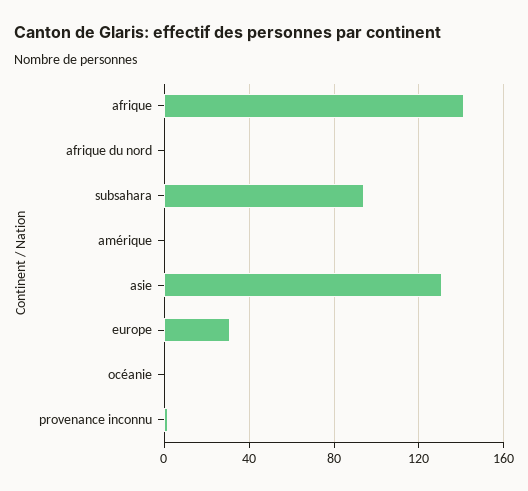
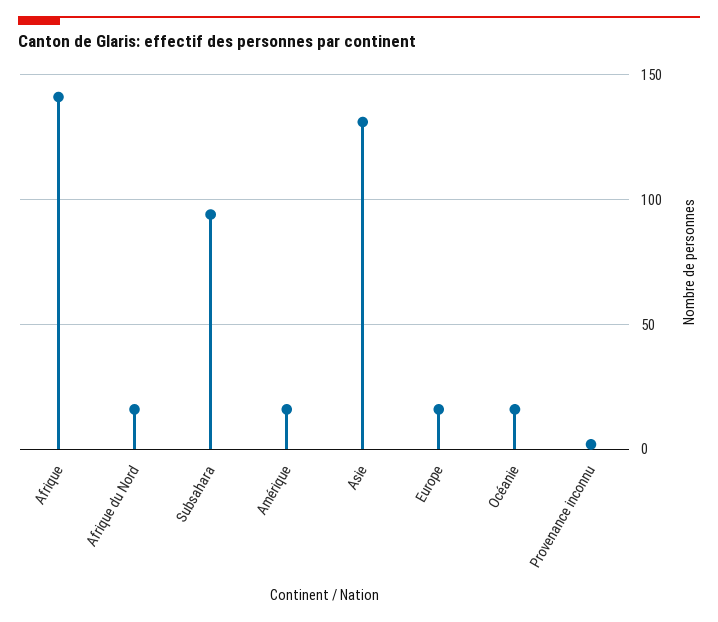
  {
    "afrique": 140,
-   "afrique du nord": 0,
+   "afrique du nord": 15,
    "subsahara": 95,
-   "amérique": 0,
+   "amérique": 15,
    "asie": 130,
-   "europe": 30,
+   "europe": 15,
-   "océanie": 0,
+   "océanie": 15,
    "provenance inconnu": 0
  }

